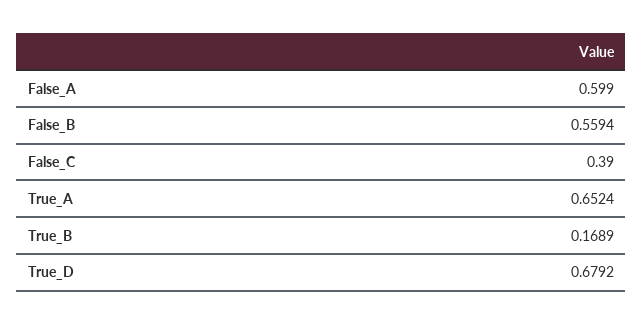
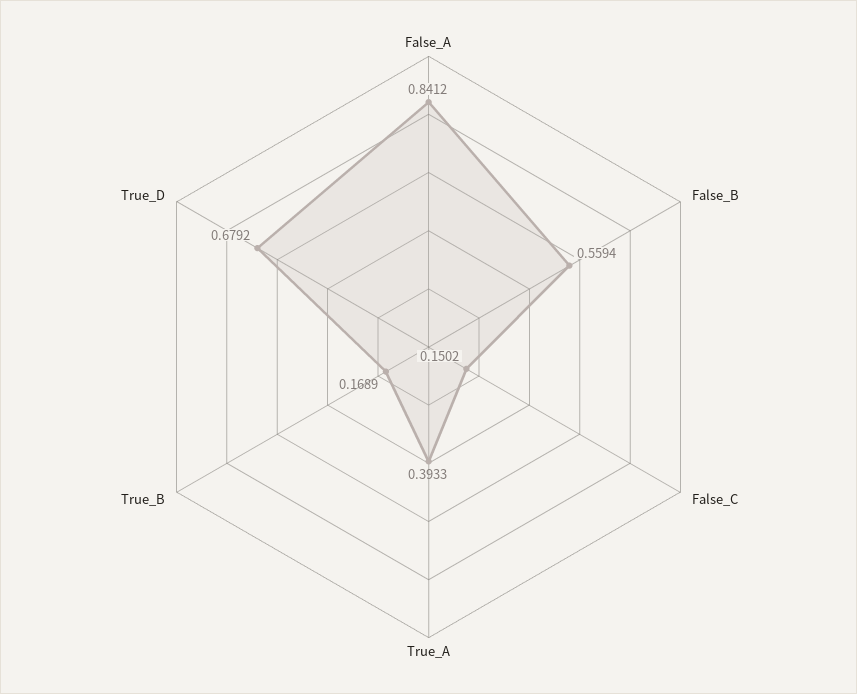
  {
-   "False_A": 0.599,
+   "False_A": 0.8412,
    "False_B": 0.5594,
-   "False_C": 0.39,
+   "False_C": 0.1502,
-   "True_A": 0.6524,
+   "True_A": 0.3933,
    "True_B": 0.1689,
    "True_D": 0.6792
  }

